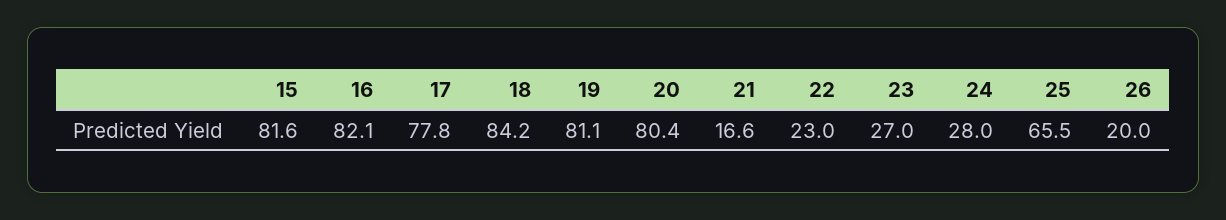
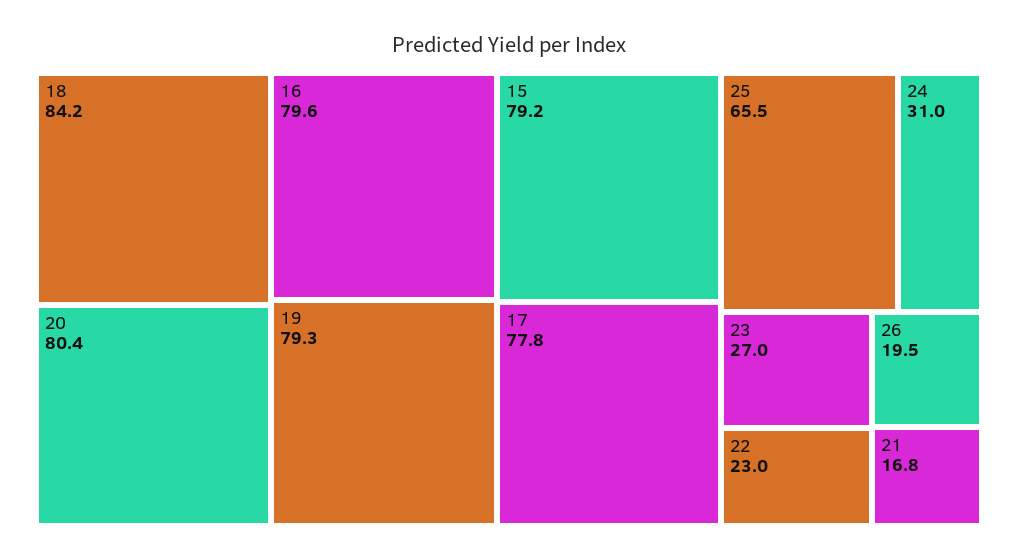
  {
-   "15": 81.6,
+   "15": 79.2,
-   "16": 82.1,
+   "16": 79.6,
    "17": 77.8,
    "18": 84.2,
-   "19": 81.1,
+   "19": 79.3,
    "20": 80.4,
-   "21": 16.6,
+   "21": 16.8,
    "22": 23,
    "23": 27,
-   "24": 28,
+   "24": 31,
    "25": 65.5,
-   "26": 20
+   "26": 19.5
  }

